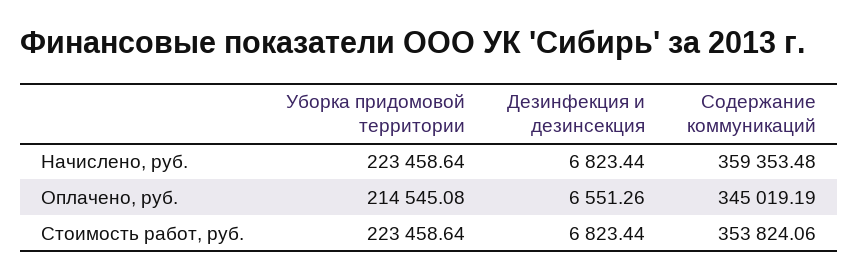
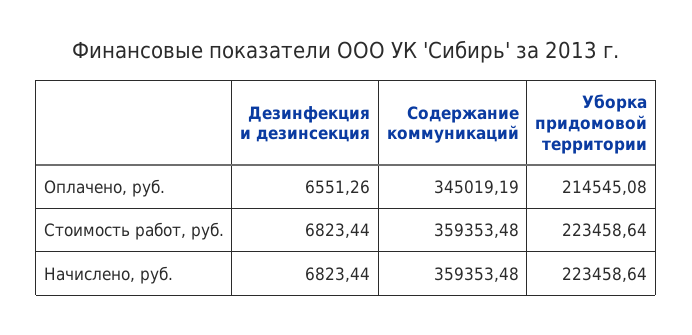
  {
    "Уборка придомовой территории": {
      "Начислено, руб.": 223458.64,
      "Оплачено, руб.": 214545.08,
      "Стоимость работ, руб.": 223458.64
    },
    "Дезинфекция и дезинсекция": {
      "Начислено, руб.": 6823.44,
      "Оплачено, руб.": 6551.26,
      "Стоимость работ, руб.": 6823.44
    },
    "Содержание коммуникаций": {
      "Начислено, руб.": 359353.48,
      "Оплачено, руб.": 345019.19,
-     "Стоимость работ, руб.": 353824.06
+     "Стоимость работ, руб.": 359353.48
    }
  }

